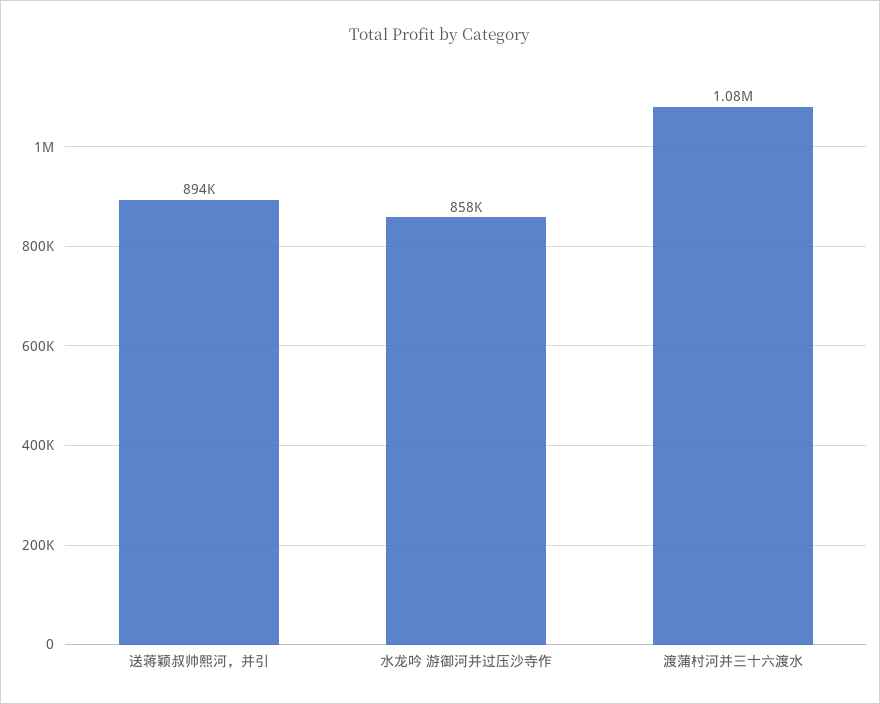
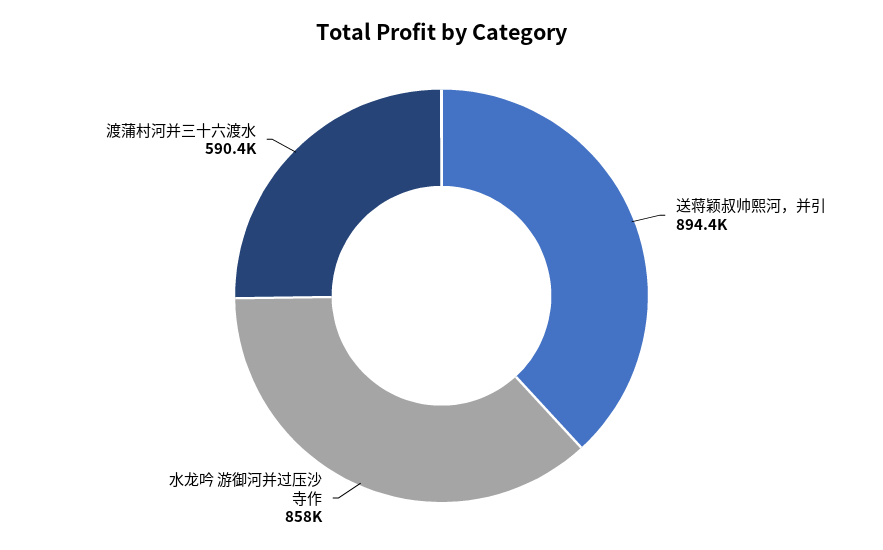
  {
    "送蒋颖叔帅熙河，并引": 894400,
    "水龙吟 游御河并过压沙寺作": 858000,
-   "渡蒲村河并三十六渡水": 1080000
+   "渡蒲村河并三十六渡水": 590400
  }

